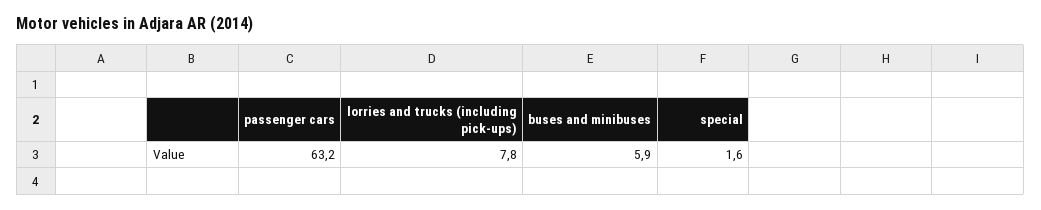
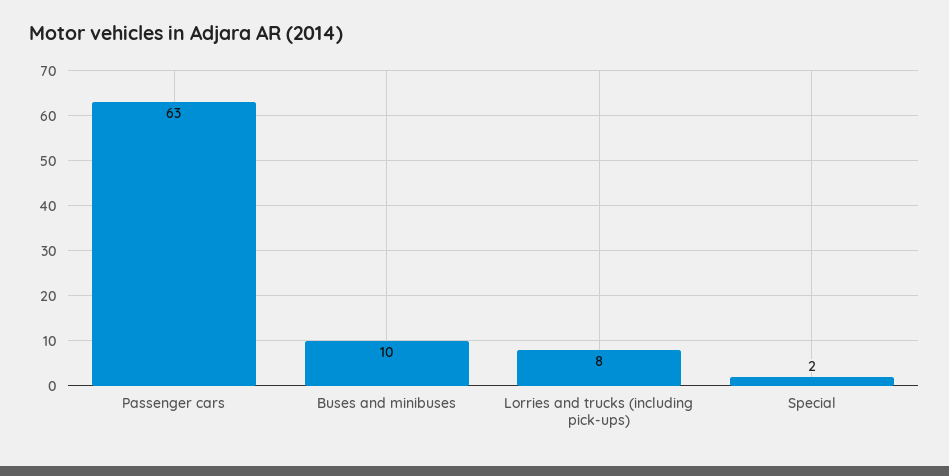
  {
    "passenger cars": 63.2,
    "lorries and trucks (including pick-ups)": 7.8,
-   "buses and minibuses": 5.9,
+   "buses and minibuses": 10,
    "special": 1.6
  }

